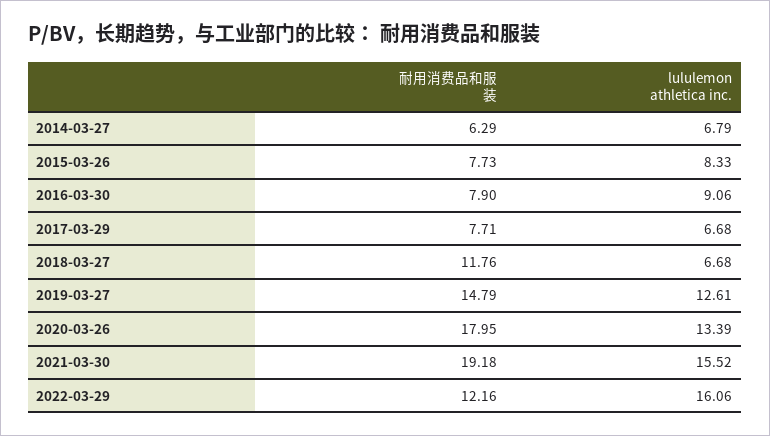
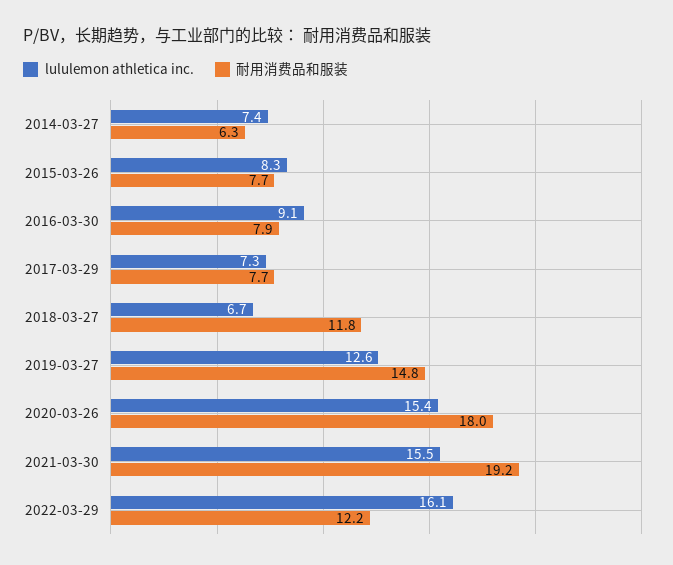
  {
    "耐用消费品和服装": {
      "2014-03-27": 6.29,
      "2015-03-26": 7.73,
      "2016-03-30": 7.9,
      "2017-03-29": 7.71,
      "2018-03-27": 11.76,
      "2019-03-27": 14.79,
      "2020-03-26": 17.95,
      "2021-03-30": 19.18,
      "2022-03-29": 12.16
    },
    "lululemon athletica inc.": {
-     "2014-03-27": 6.79,
+     "2014-03-27": 7.4,
      "2015-03-26": 8.33,
      "2016-03-30": 9.06,
-     "2017-03-29": 6.68,
+     "2017-03-29": 7.3,
      "2018-03-27": 6.68,
      "2019-03-27": 12.61,
-     "2020-03-26": 13.39,
+     "2020-03-26": 15.4,
      "2021-03-30": 15.52,
      "2022-03-29": 16.06
    }
  }

